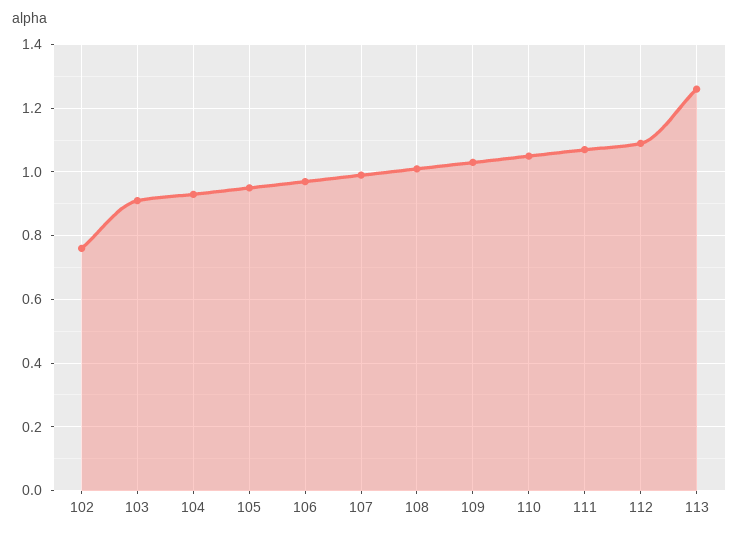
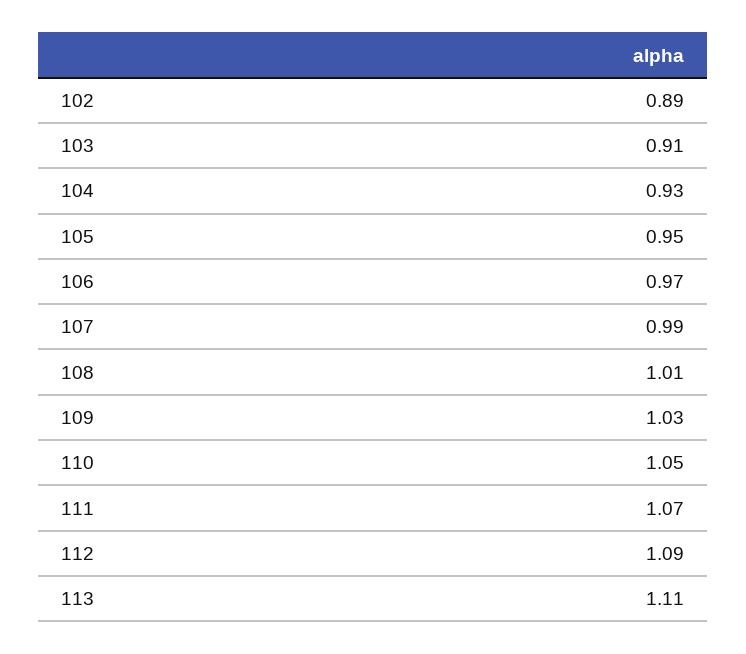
  {
-   "102": 0.75,
+   "102": 0.89,
    "103": 0.91,
    "104": 0.93,
    "105": 0.95,
    "106": 0.97,
    "107": 0.99,
    "108": 1.01,
    "109": 1.03,
    "110": 1.05,
    "111": 1.07,
    "112": 1.09,
-   "113": 1.25
+   "113": 1.11
  }

